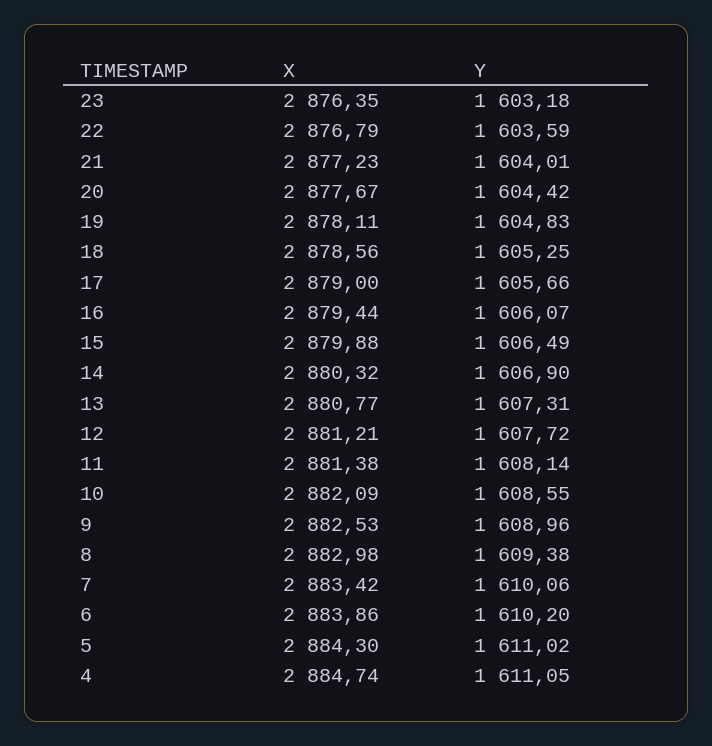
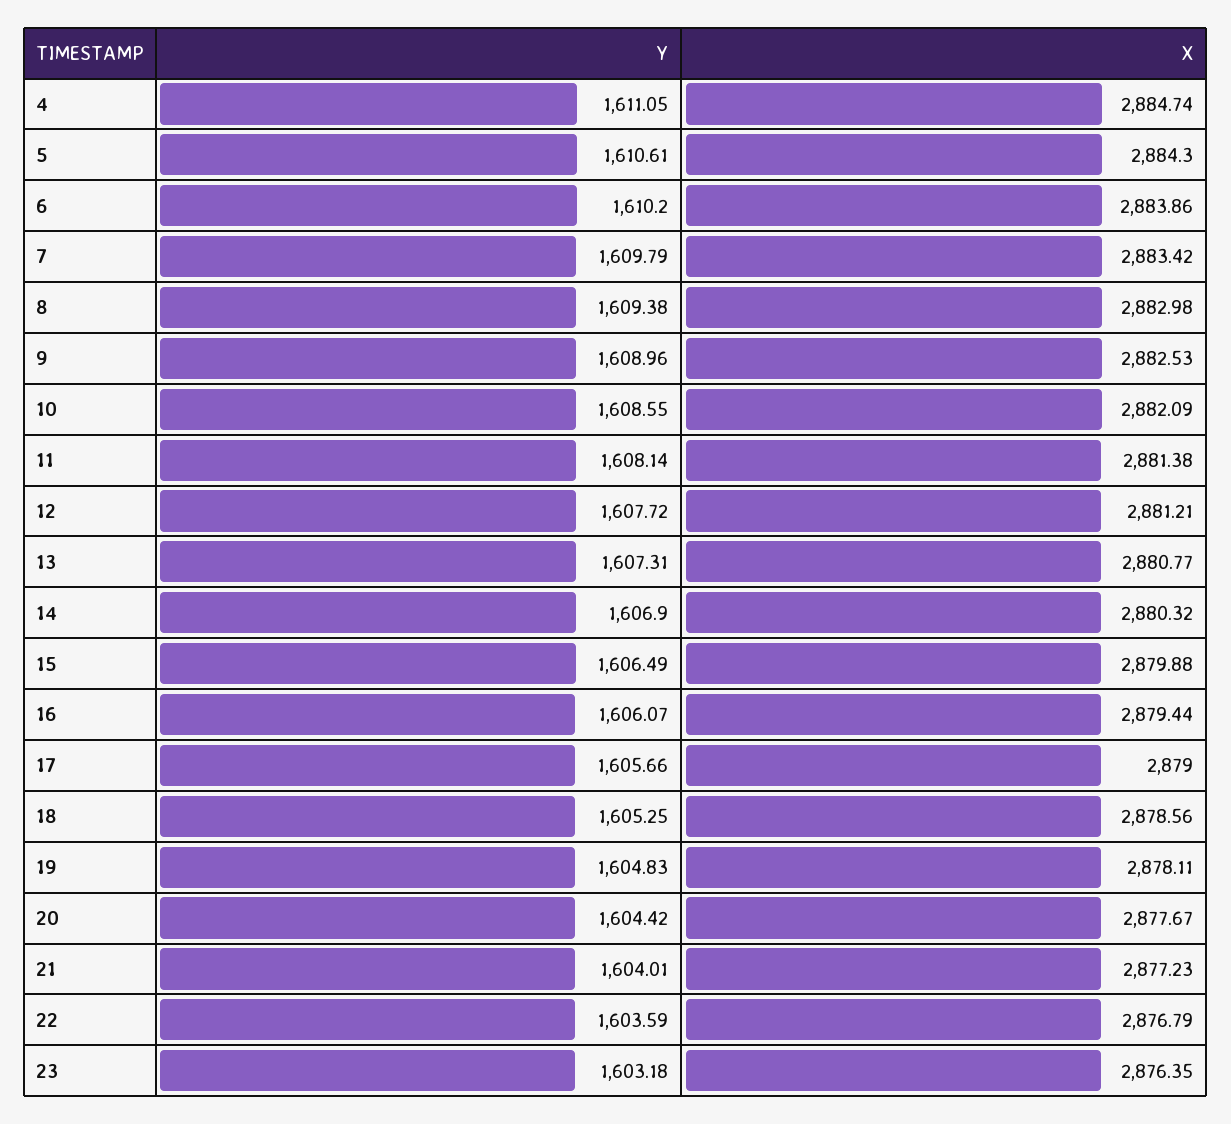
  {
    "X": {
      "23": 2876.35,
      "22": 2876.79,
      "21": 2877.23,
      "20": 2877.67,
      "19": 2878.11,
      "18": 2878.56,
      "17": 2879,
      "16": 2879.44,
      "15": 2879.88,
      "14": 2880.32,
      "13": 2880.77,
      "12": 2881.21,
      "11": 2881.38,
      "10": 2882.09,
      "9": 2882.53,
      "8": 2882.98,
      "7": 2883.42,
      "6": 2883.86,
      "5": 2884.3,
      "4": 2884.74
    },
    "Y": {
      "23": 1603.18,
      "22": 1603.59,
      "21": 1604.01,
      "20": 1604.42,
      "19": 1604.83,
      "18": 1605.25,
      "17": 1605.66,
      "16": 1606.07,
      "15": 1606.49,
      "14": 1606.9,
      "13": 1607.31,
      "12": 1607.72,
      "11": 1608.14,
      "10": 1608.55,
      "9": 1608.96,
      "8": 1609.38,
-     "7": 1610.06,
+     "7": 1609.79,
      "6": 1610.2,
-     "5": 1611.02,
+     "5": 1610.61,
      "4": 1611.05
    }
  }

